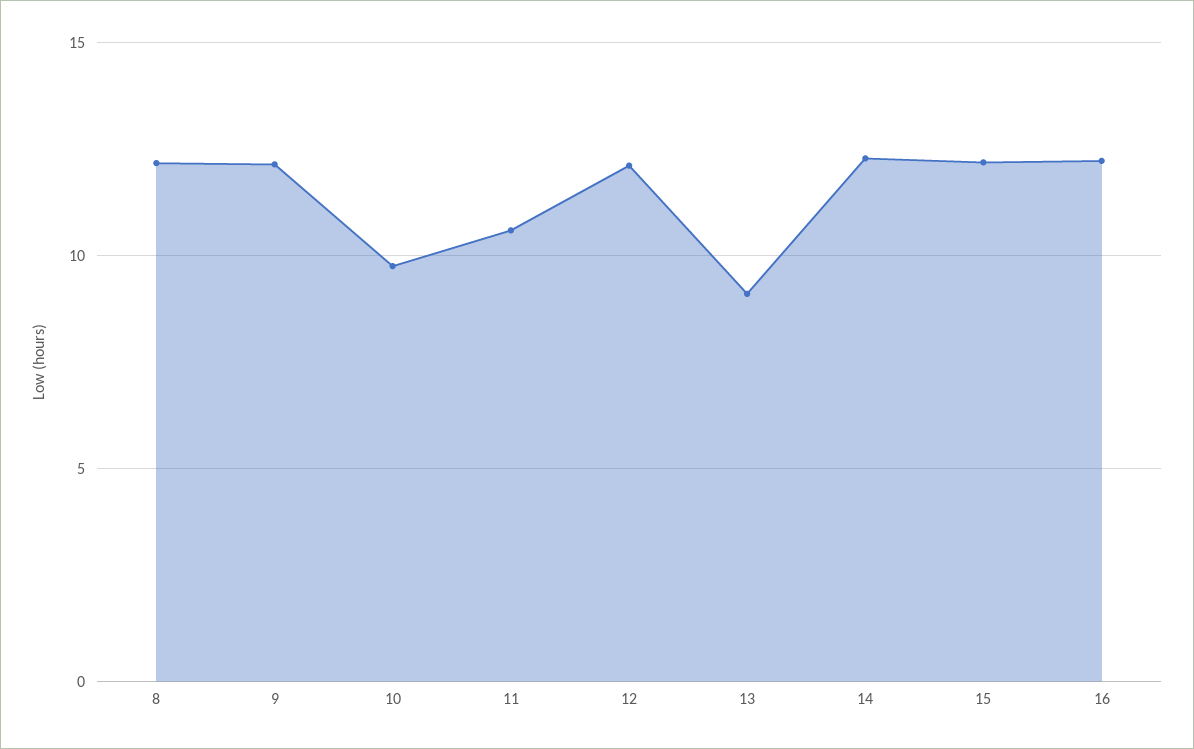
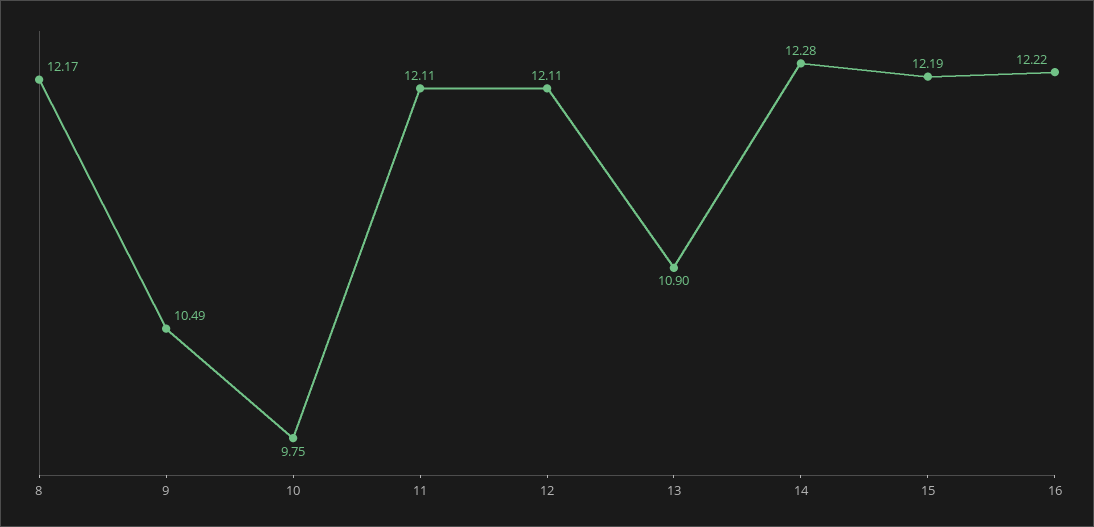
  {
    "8": 12.17,
-   "9": 12,
+   "9": 10.49,
    "10": 9.75,
-   "11": 10.5,
+   "11": 12.11,
    "12": 12.11,
-   "13": 9,
+   "13": 10.9,
    "14": 12.28,
    "15": 12.19,
    "16": 12.22
  }

